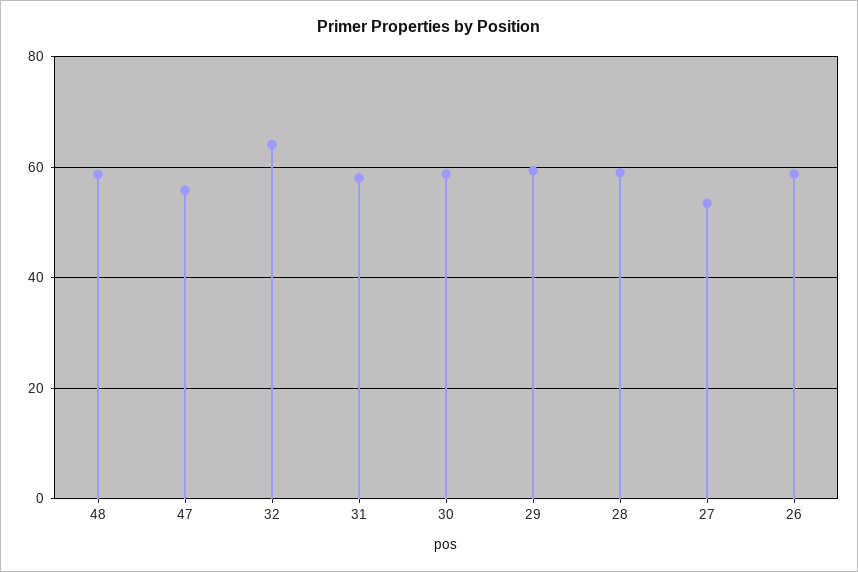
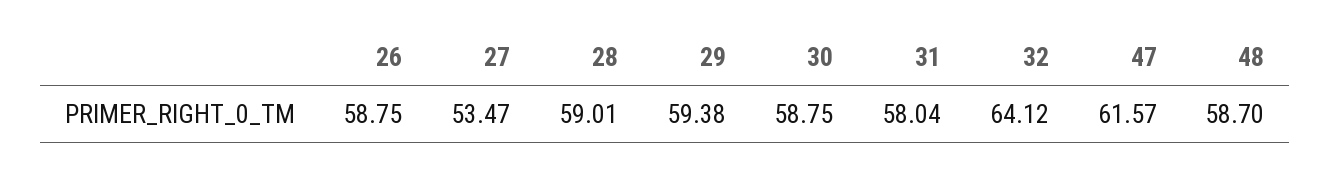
  {
    "48": 58.7,
-   "47": 56,
+   "47": 61.57,
    "32": 64.12,
    "31": 58.04,
    "30": 58.75,
    "29": 59.38,
    "28": 59.01,
    "27": 53.47,
    "26": 58.75
  }

